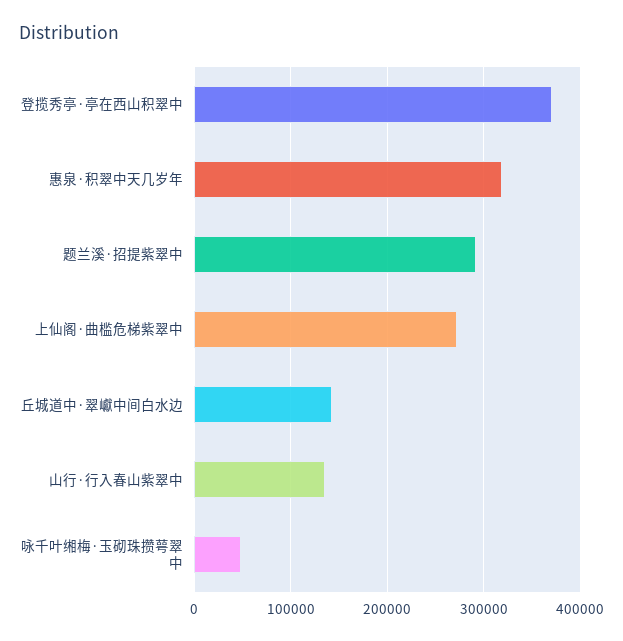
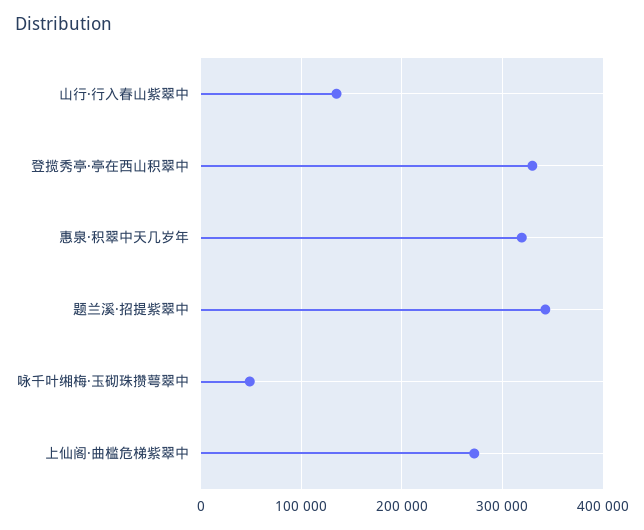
  {
-   "登揽秀亭·亭在西山积翠中": 370000,
+   "登揽秀亭·亭在西山积翠中": 330000,
    "惠泉·积翠中天几岁年": 320000,
-   "题兰溪·招提紫翠中": 290000,
+   "题兰溪·招提紫翠中": 340000,
    "上仙阁·曲槛危梯紫翠中": 270000,
-   "丘城道中·翠巘中间白水边": 140000,
    "山行·行入春山紫翠中": 140000,
    "咏千叶缃梅·玉砌珠攒萼翠中": 50000
  }

